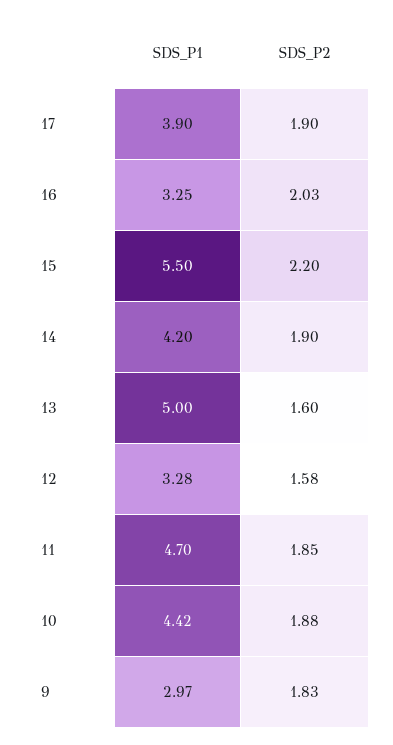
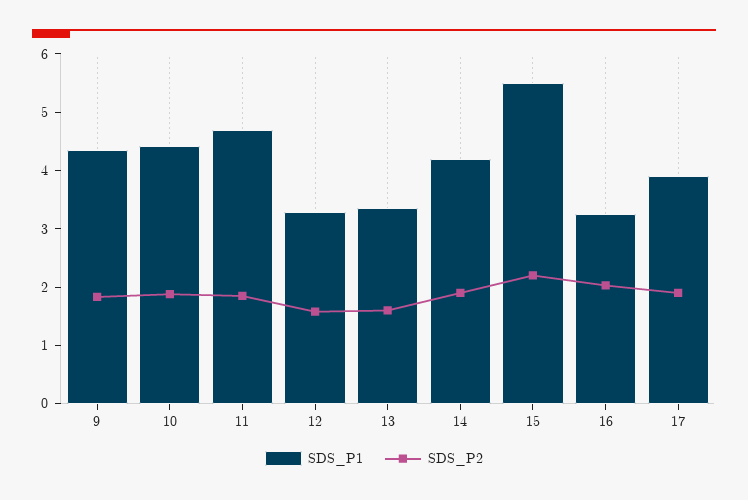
  {
    "SDS_P1": {
      "17": 3.9,
      "16": 3.25,
      "15": 5.5,
      "14": 4.2,
-     "13": 5,
+     "13": 3.4,
      "12": 3.28,
      "11": 4.7,
      "10": 4.42,
-     "9": 2.97
+     "9": 4.4
    },
    "SDS_P2": {
      "17": 1.9,
      "16": 2.03,
      "15": 2.2,
      "14": 1.9,
      "13": 1.6,
      "12": 1.58,
      "11": 1.85,
      "10": 1.88,
      "9": 1.83
    }
  }

